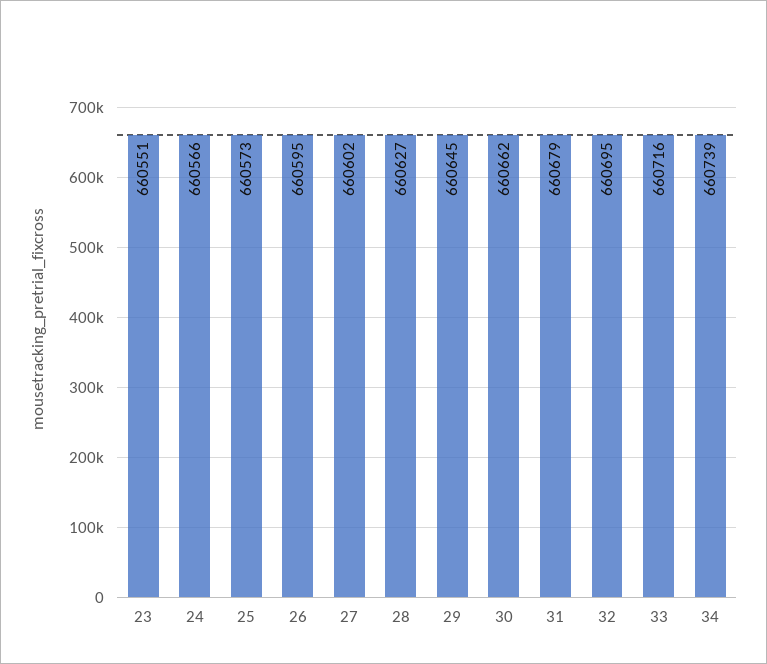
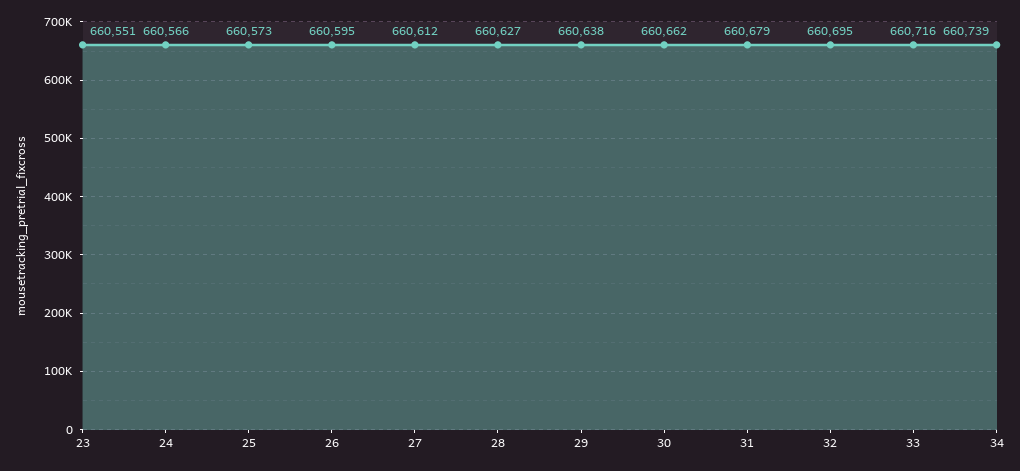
  {
    "23": 660551,
    "24": 660566,
    "25": 660573,
    "26": 660595,
-   "27": 660602,
+   "27": 660612,
    "28": 660627,
-   "29": 660645,
+   "29": 660638,
    "30": 660662,
    "31": 660679,
    "32": 660695,
    "33": 660716,
    "34": 660739
  }

